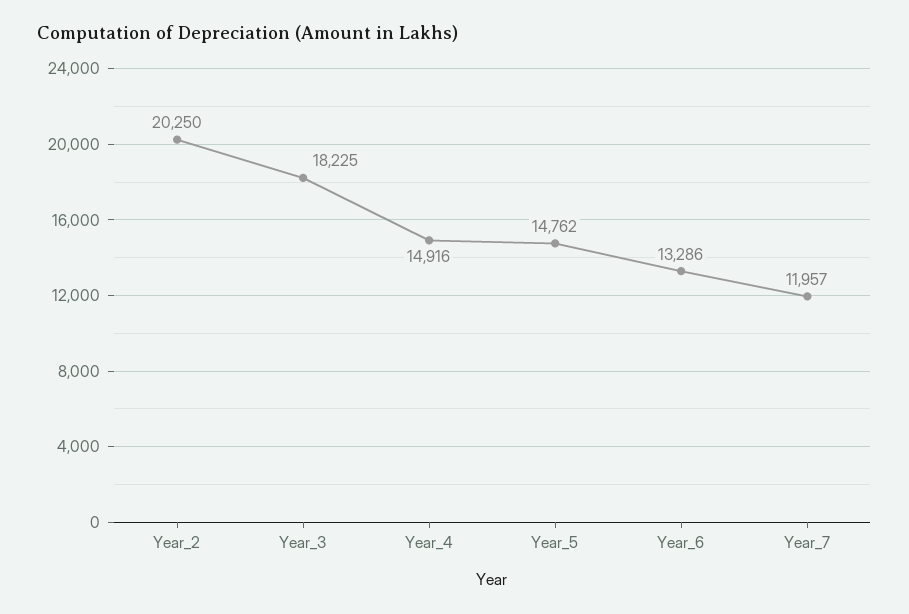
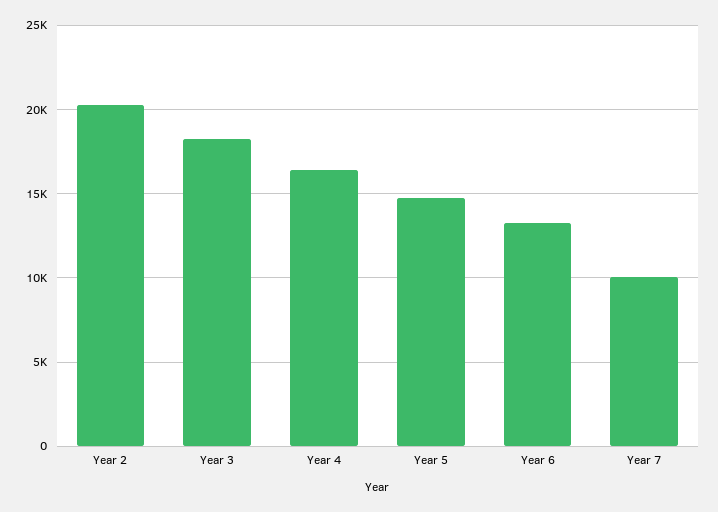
  {
    "Year_2": 20250,
    "Year_3": 18225,
-   "Year_4": 14916,
+   "Year_4": 16500,
    "Year_5": 14762,
    "Year_6": 13286,
-   "Year_7": 11957
+   "Year_7": 10000
  }

